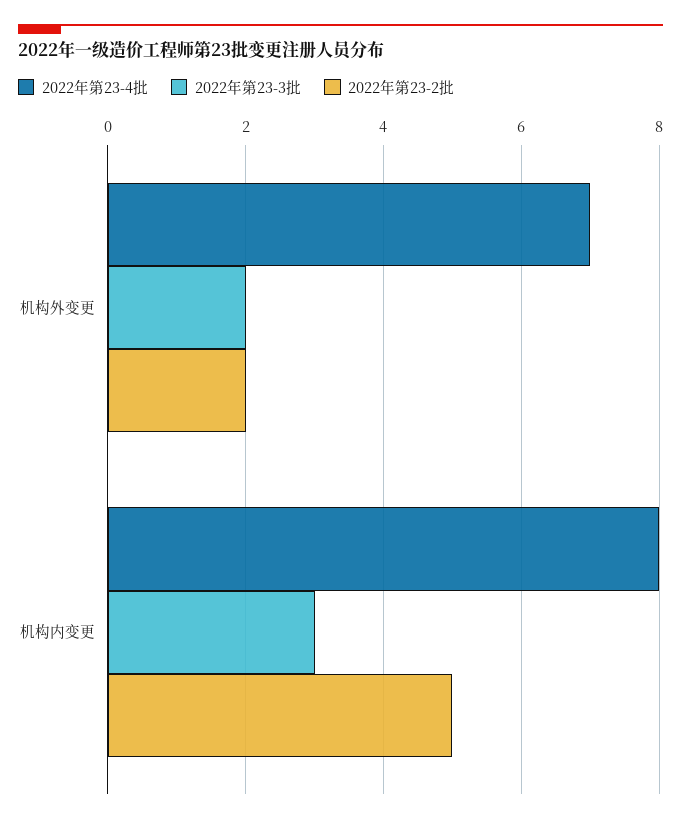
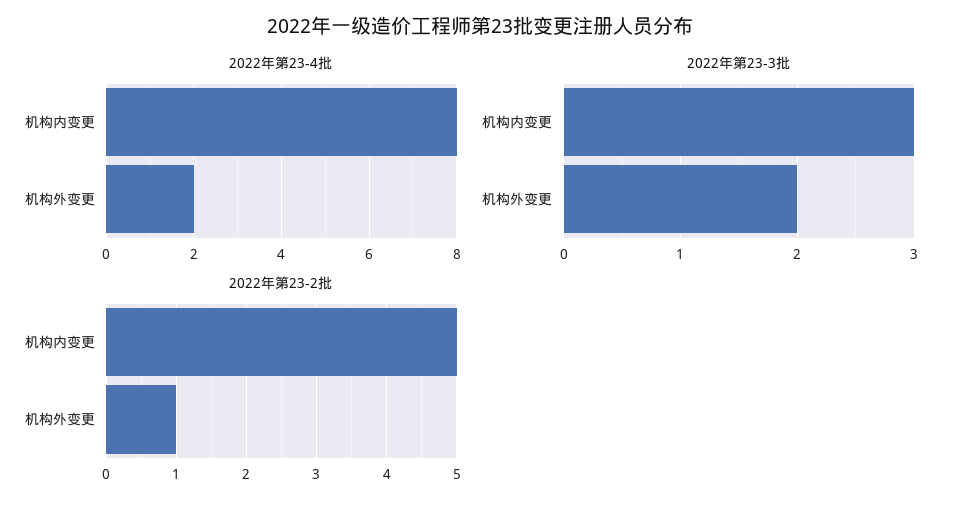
  {
    "2022年第23-4批": {
-     "机构外变更": 7,
+     "机构外变更": 2,
      "机构内变更": 8
    },
    "2022年第23-3批": {
      "机构外变更": 2,
      "机构内变更": 3
    },
    "2022年第23-2批": {
-     "机构外变更": 2,
+     "机构外变更": 1,
      "机构内变更": 5
    }
  }

